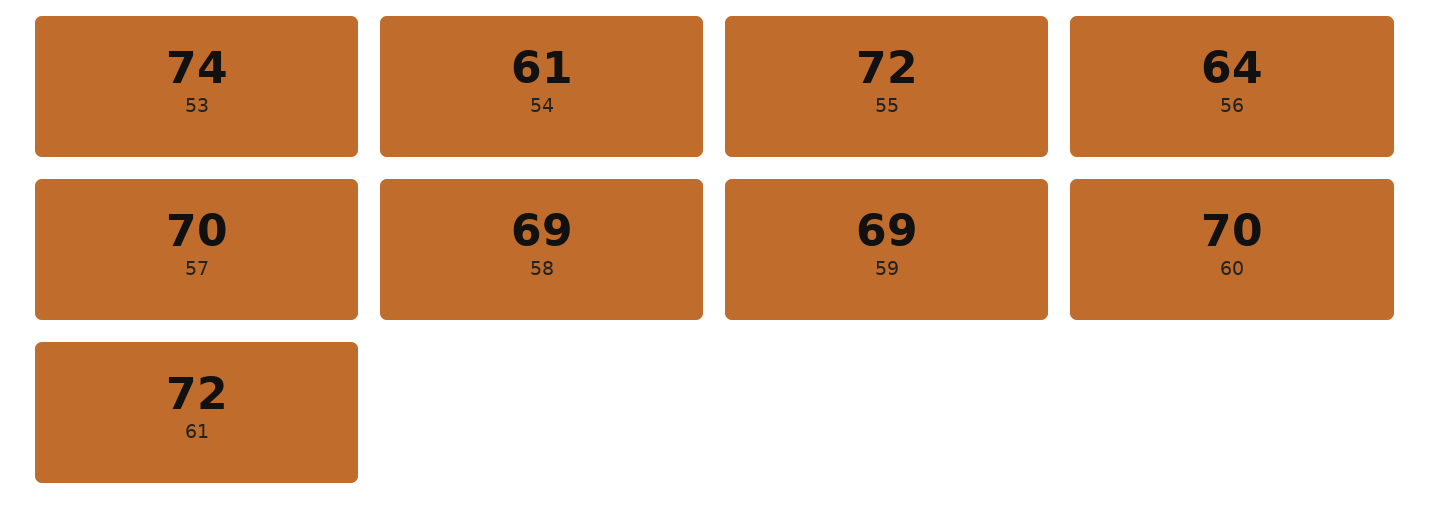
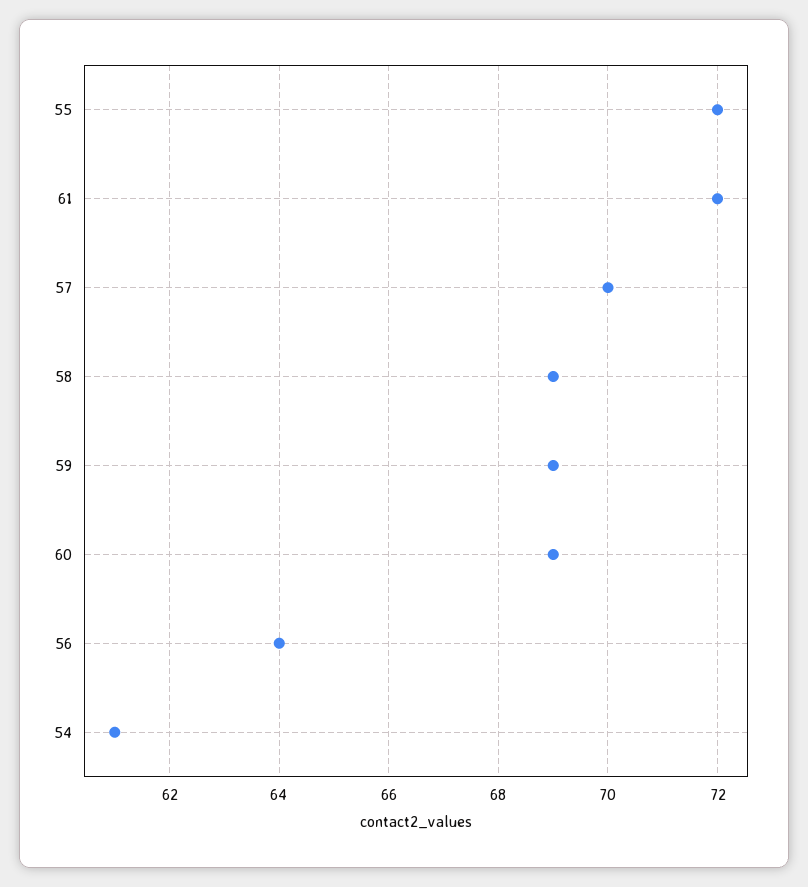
  {
-   "53": 74,
    "54": 61,
    "55": 72,
    "56": 64,
    "57": 70,
    "58": 69,
    "59": 69,
-   "60": 70,
+   "60": 69,
    "61": 72
  }

